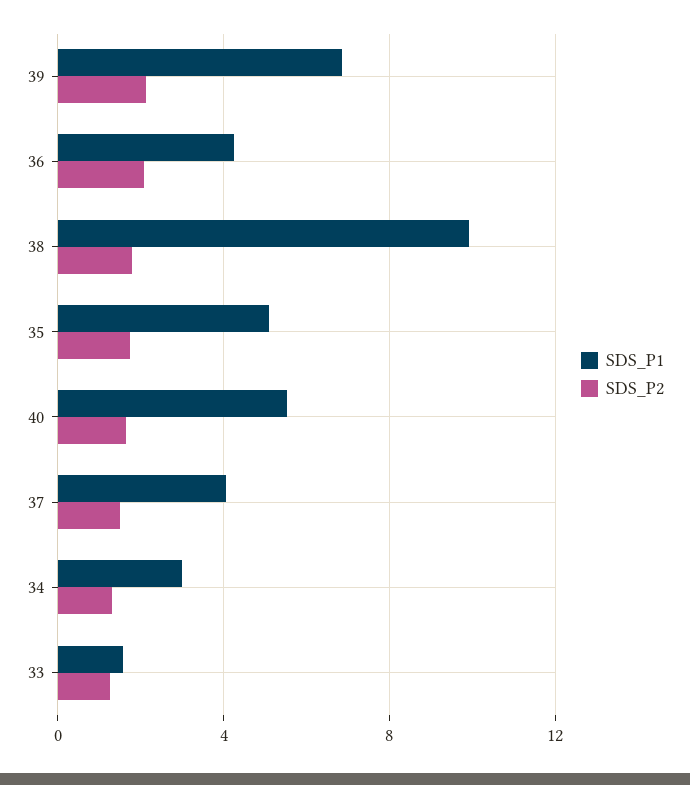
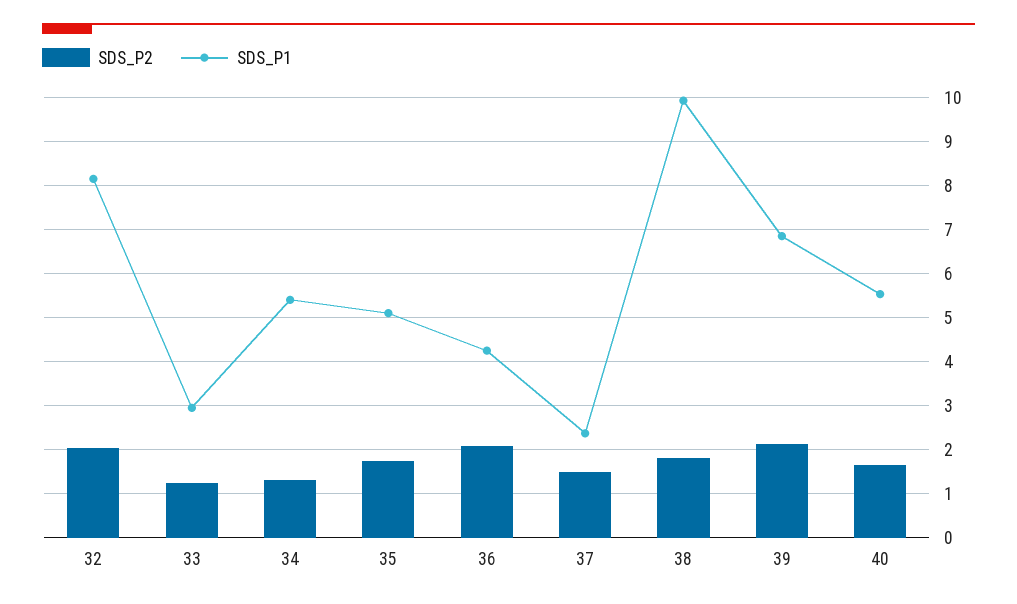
  {
    "SDS_P1": {
      "39": 6.8,
      "36": 4.2,
      "38": 10,
      "35": 5.2,
      "40": 5.6,
-     "37": 4,
+     "37": 2.4,
-     "34": 3,
+     "34": 5.4,
-     "33": 1.5
+     "33": 3,
+     "32": 8.2
    },
    "SDS_P2": {
      "39": 2.2,
      "36": 2,
      "38": 1.8,
      "35": 1.8,
      "40": 1.6,
      "37": 1.6,
      "34": 1.4,
-     "33": 1.2
+     "33": 1.2,
+     "32": 2
    }
  }

